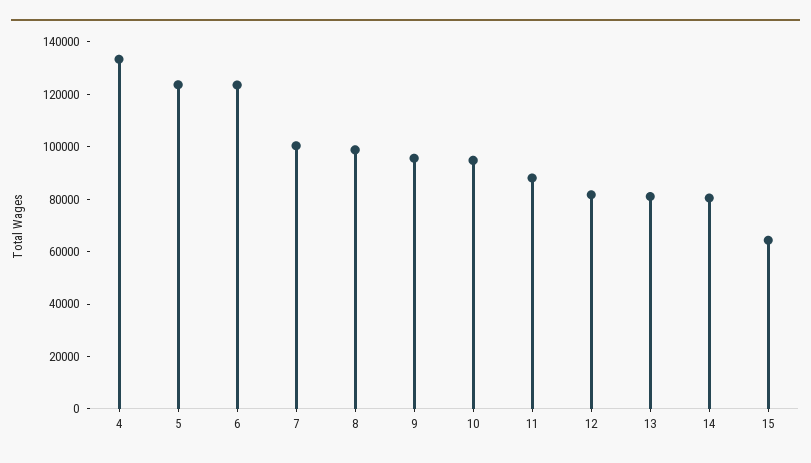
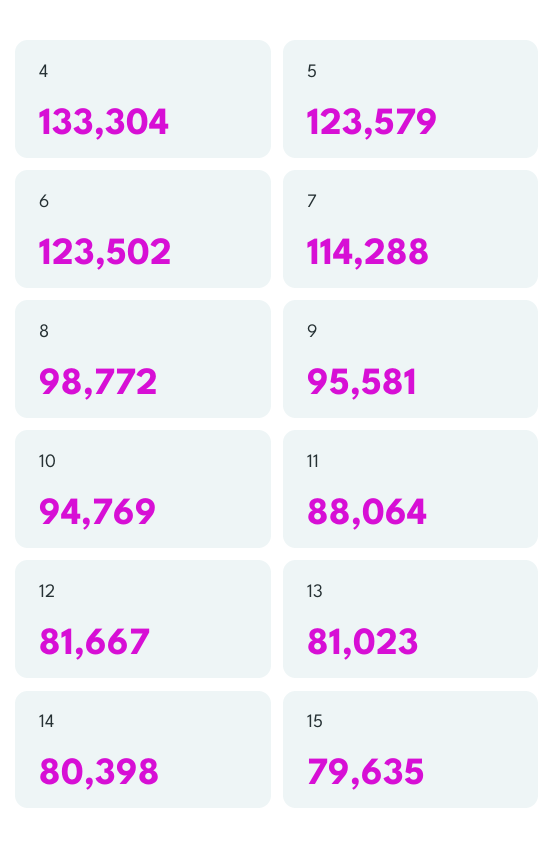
  {
    "4": 133304,
    "5": 123579,
    "6": 123502,
-   "7": 100000,
+   "7": 114288,
    "8": 98772,
    "9": 95581,
    "10": 94769,
    "11": 88064,
    "12": 81667,
    "13": 81023,
    "14": 80398,
-   "15": 65000
+   "15": 79635
  }

